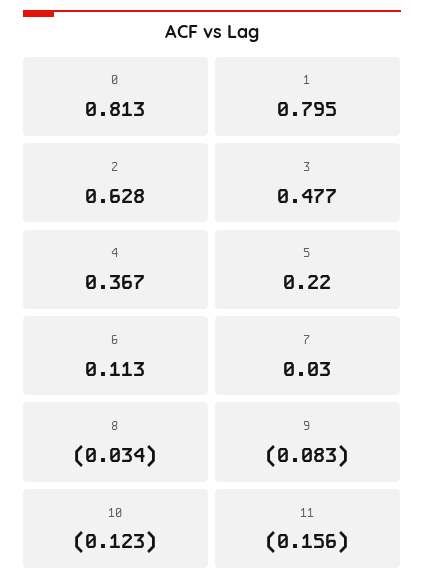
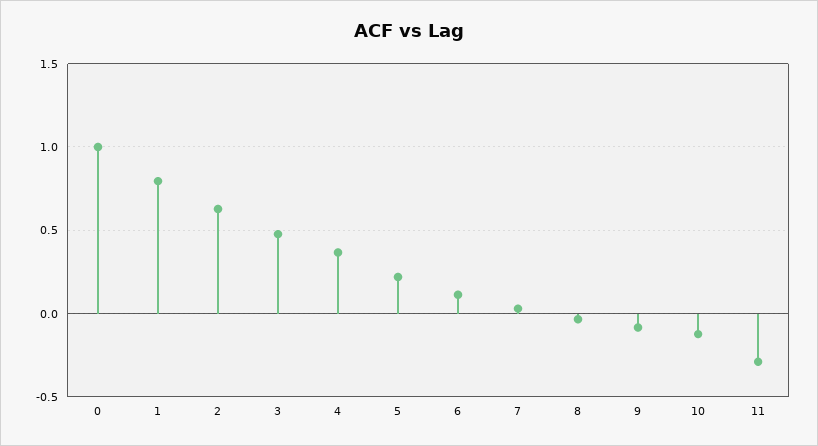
  {
-   "0": 0.813,
+   "0": 1,
    "1": 0.795,
    "2": 0.628,
    "3": 0.477,
    "4": 0.367,
    "5": 0.22,
    "6": 0.113,
    "7": 0.03,
    "8": -0.034,
    "9": -0.083,
    "10": -0.123,
-   "11": -0.156
+   "11": -0.3
  }

